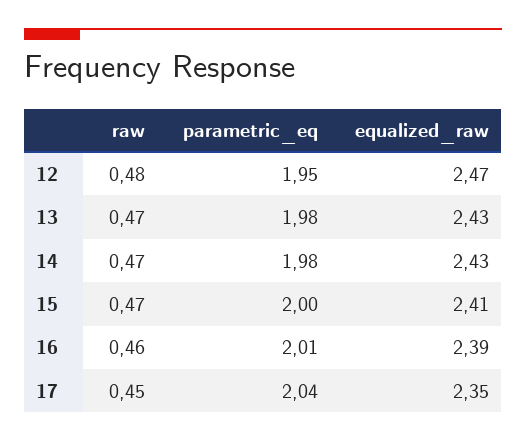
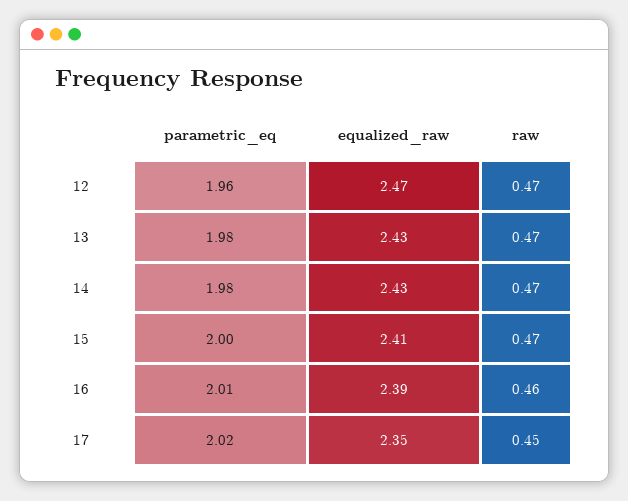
  {
    "raw": {
-     "12": 0.48,
+     "12": 0.47,
      "13": 0.47,
      "14": 0.47,
      "15": 0.47,
      "16": 0.46,
      "17": 0.45
    },
    "parametric_eq": {
-     "12": 1.95,
+     "12": 1.96,
      "13": 1.98,
      "14": 1.98,
      "15": 2,
      "16": 2.01,
-     "17": 2.04
+     "17": 2.02
    },
    "equalized_raw": {
      "12": 2.47,
      "13": 2.43,
      "14": 2.43,
      "15": 2.41,
      "16": 2.39,
      "17": 2.35
    }
  }

